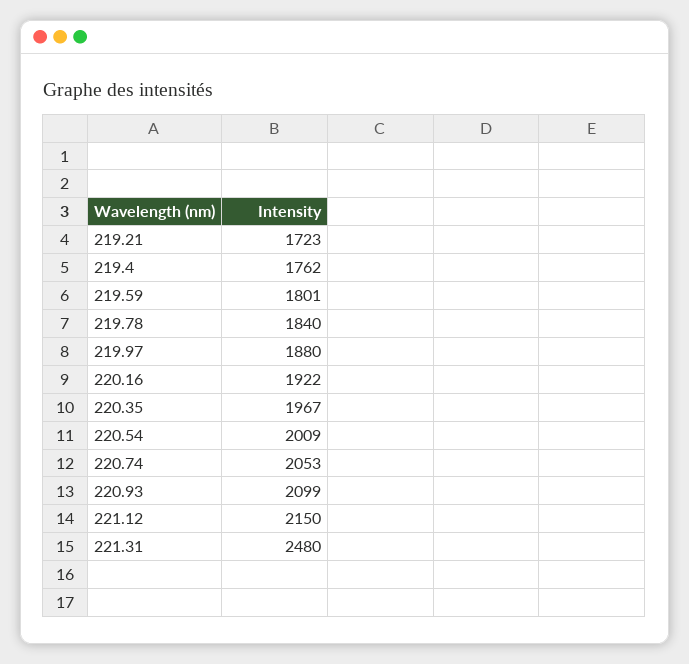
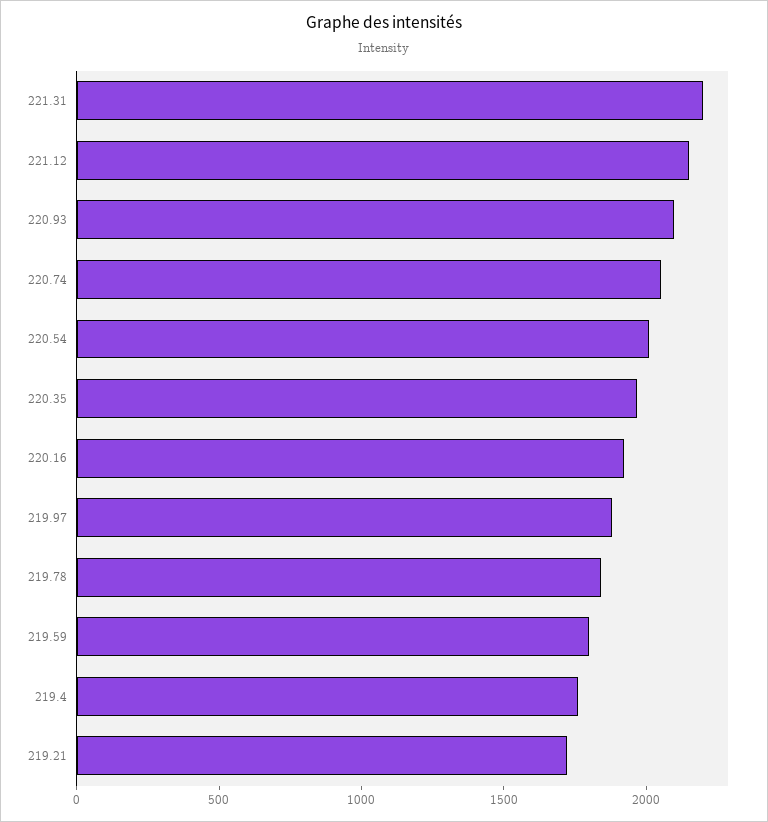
  {
    "219.21": 1723,
    "219.4": 1762,
    "219.59": 1801,
    "219.78": 1840,
    "219.97": 1880,
    "220.16": 1922,
    "220.35": 1967,
    "220.54": 2009,
    "220.74": 2053,
    "220.93": 2099,
    "221.12": 2150,
-   "221.31": 2480
+   "221.31": 2200
  }

